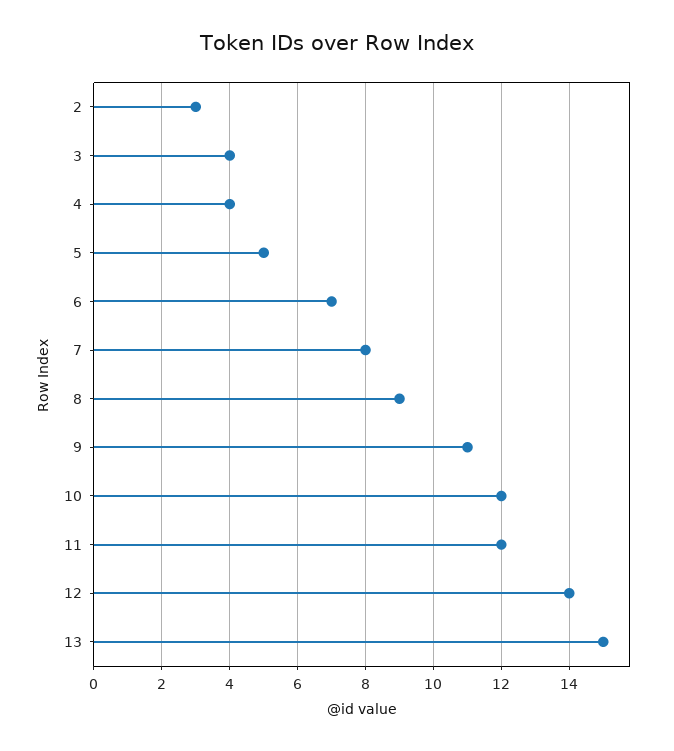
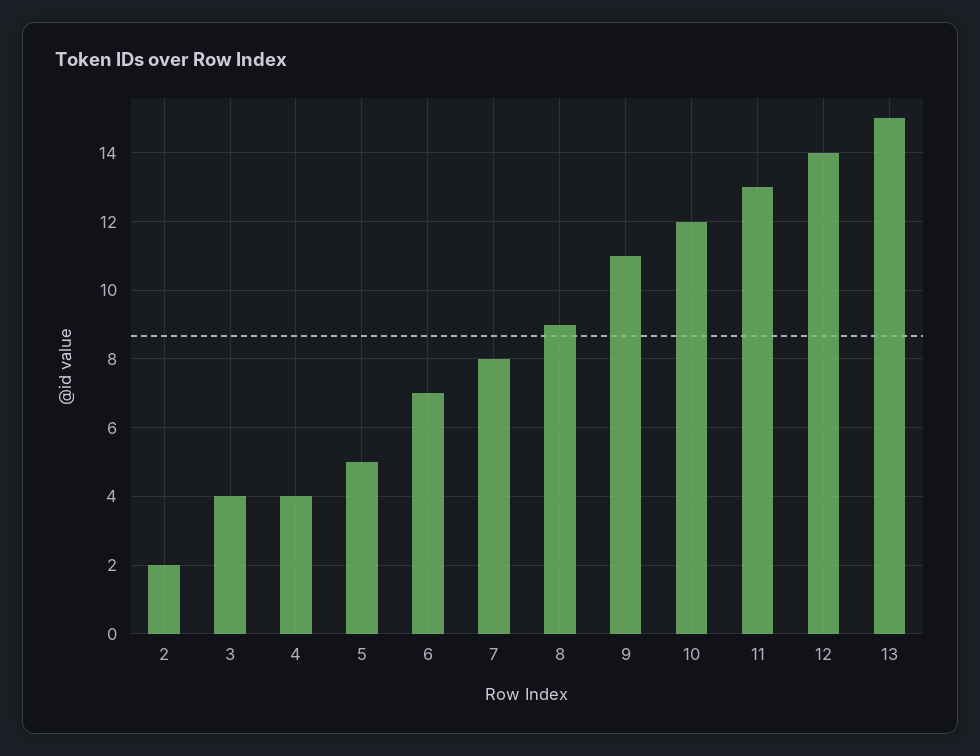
  {
-   "2": 3,
+   "2": 2,
    "3": 4,
    "4": 4,
    "5": 5,
    "6": 7,
    "7": 8,
    "8": 9,
    "9": 11,
    "10": 12,
-   "11": 12,
+   "11": 13,
    "12": 14,
    "13": 15
  }

